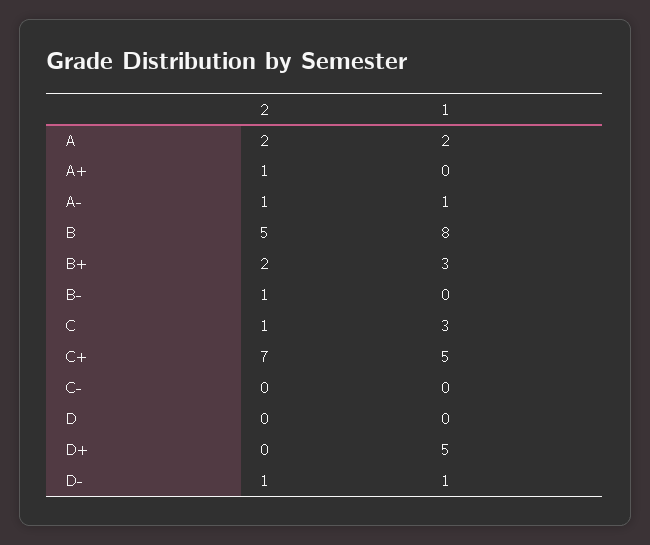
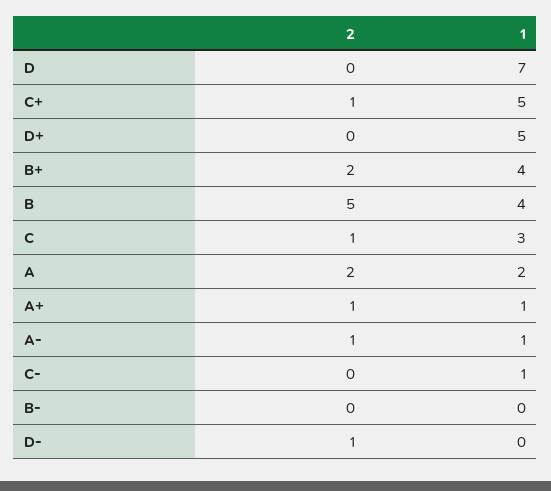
  {
    "2": {
      "A": 2,
      "A+": 1,
      "A-": 1,
      "B": 5,
      "B+": 2,
-     "B-": 1,
+     "B-": 0,
      "C": 1,
-     "C+": 7,
+     "C+": 1,
      "C-": 0,
      "D": 0,
      "D+": 0,
      "D-": 1
    },
    "1": {
      "A": 2,
-     "A+": 0,
+     "A+": 1,
      "A-": 1,
-     "B": 8,
+     "B": 4,
-     "B+": 3,
+     "B+": 4,
      "B-": 0,
      "C": 3,
      "C+": 5,
-     "C-": 0,
+     "C-": 1,
-     "D": 0,
+     "D": 7,
      "D+": 5,
-     "D-": 1
+     "D-": 0
    }
  }

